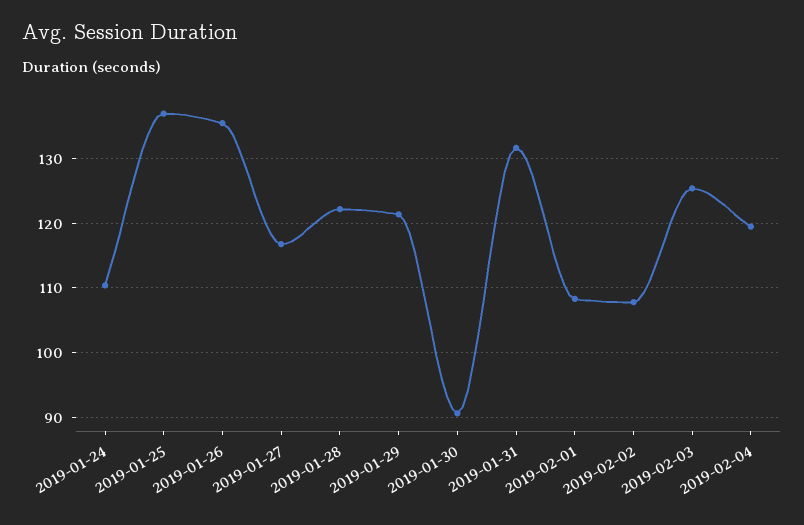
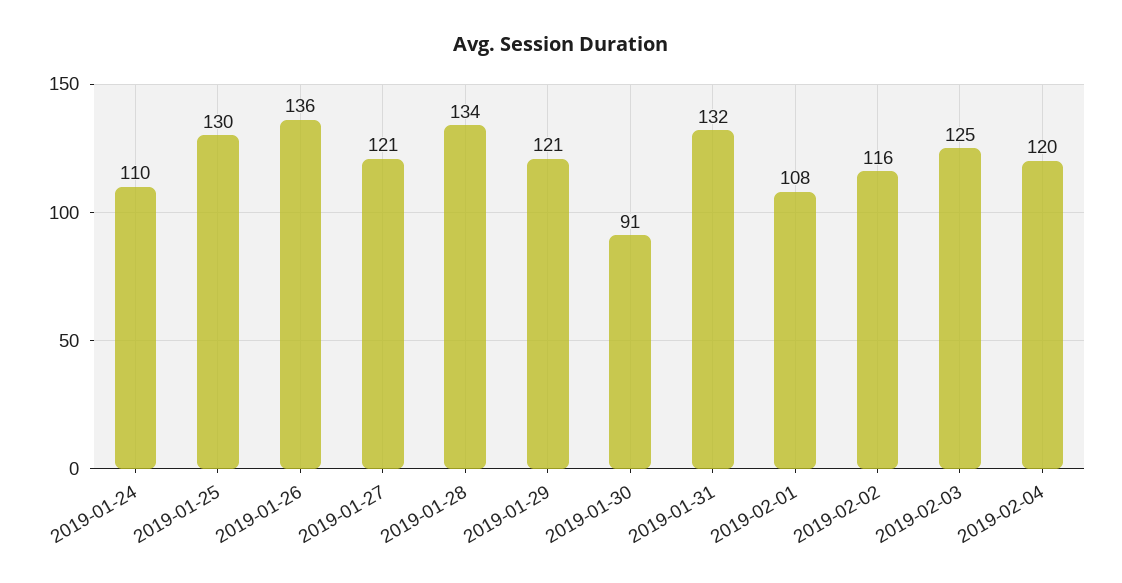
  {
    "2019-01-24": 110,
-   "2019-01-25": 137,
+   "2019-01-25": 130,
    "2019-01-26": 136,
-   "2019-01-27": 117,
+   "2019-01-27": 121,
-   "2019-01-28": 122,
+   "2019-01-28": 134,
    "2019-01-29": 121,
    "2019-01-30": 91,
    "2019-01-31": 132,
    "2019-02-01": 108,
-   "2019-02-02": 108,
+   "2019-02-02": 116,
    "2019-02-03": 125,
    "2019-02-04": 120
  }

